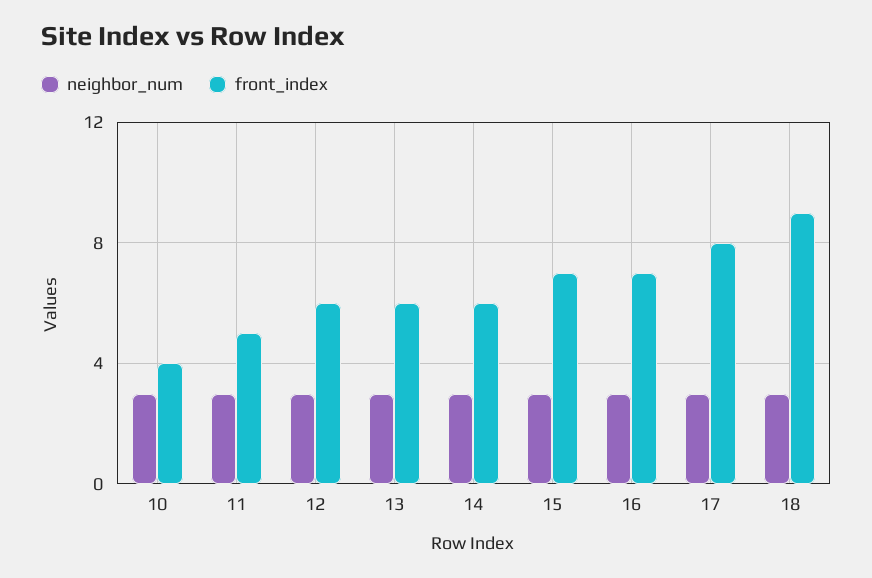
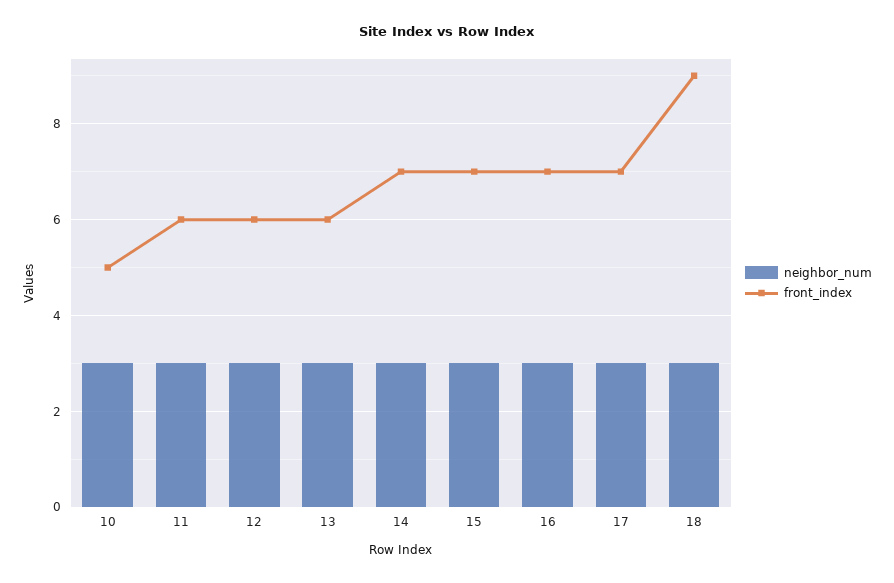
  {
    "neighbor_num": {
      "10": 3,
      "11": 3,
      "12": 3,
      "13": 3,
      "14": 3,
      "15": 3,
      "16": 3,
      "17": 3,
      "18": 3
    },
    "front_index": {
-     "10": 4,
+     "10": 5,
-     "11": 5,
+     "11": 6,
      "12": 6,
      "13": 6,
-     "14": 6,
+     "14": 7,
      "15": 7,
      "16": 7,
-     "17": 8,
+     "17": 7,
      "18": 9
    }
  }

